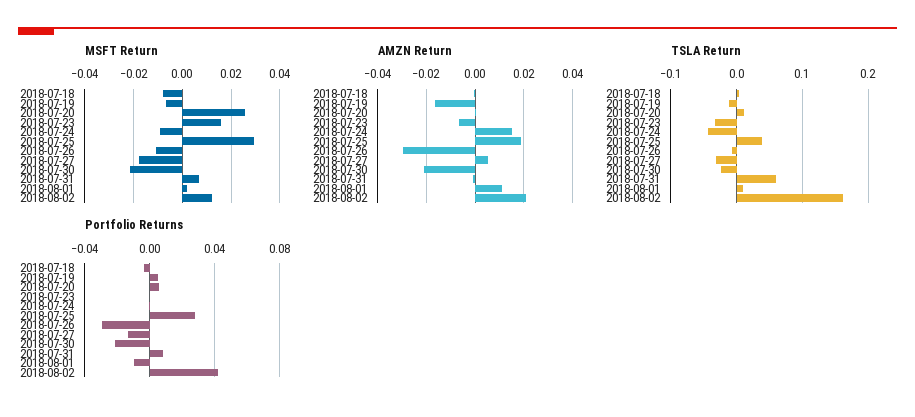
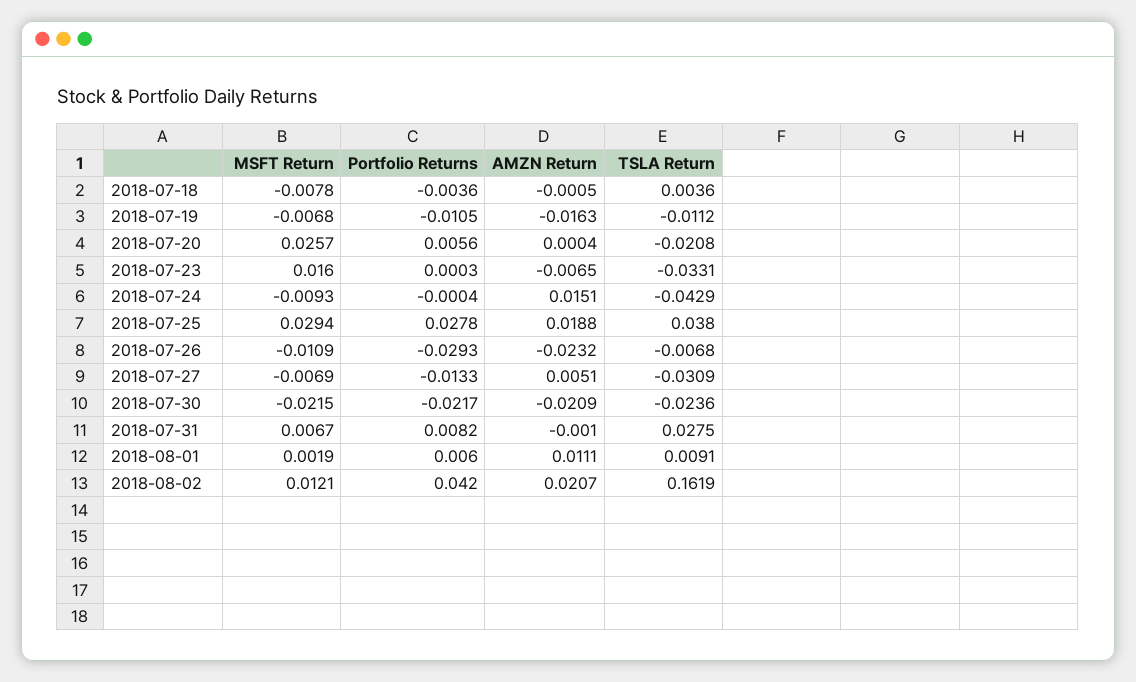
  {
    "MSFT Return": {
      "2018-07-18": -0.0078,
      "2018-07-19": -0.0068,
      "2018-07-20": 0.0257,
      "2018-07-23": 0.016,
      "2018-07-24": -0.0093,
      "2018-07-25": 0.0294,
      "2018-07-26": -0.0109,
-     "2018-07-27": -0.0175,
+     "2018-07-27": -0.0069,
      "2018-07-30": -0.0215,
      "2018-07-31": 0.0067,
      "2018-08-01": 0.0019,
      "2018-08-02": 0.0121
    },
    "AMZN Return": {
      "2018-07-18": -0.0005,
      "2018-07-19": -0.0163,
      "2018-07-20": 0.0004,
      "2018-07-23": -0.0065,
      "2018-07-24": 0.0151,
      "2018-07-25": 0.0188,
-     "2018-07-26": -0.03,
+     "2018-07-26": -0.0232,
      "2018-07-27": 0.0051,
      "2018-07-30": -0.0209,
      "2018-07-31": -0.001,
      "2018-08-01": 0.0111,
      "2018-08-02": 0.0207
    },
    "TSLA Return": {
      "2018-07-18": 0.0036,
      "2018-07-19": -0.0112,
-     "2018-07-20": 0.01,
+     "2018-07-20": -0.0208,
      "2018-07-23": -0.0331,
      "2018-07-24": -0.0429,
      "2018-07-25": 0.038,
      "2018-07-26": -0.0068,
      "2018-07-27": -0.0309,
      "2018-07-30": -0.0236,
-     "2018-07-31": 0.06,
+     "2018-07-31": 0.0275,
      "2018-08-01": 0.0091,
      "2018-08-02": 0.1619
    },
    "Portfolio Returns": {
      "2018-07-18": -0.0036,
-     "2018-07-19": 0.005,
+     "2018-07-19": -0.0105,
      "2018-07-20": 0.0056,
      "2018-07-23": 0.0003,
      "2018-07-24": -0.0004,
      "2018-07-25": 0.0278,
      "2018-07-26": -0.0293,
      "2018-07-27": -0.0133,
      "2018-07-30": -0.0217,
      "2018-07-31": 0.0082,
-     "2018-08-01": -0.01,
+     "2018-08-01": 0.006,
      "2018-08-02": 0.042
    }
  }

